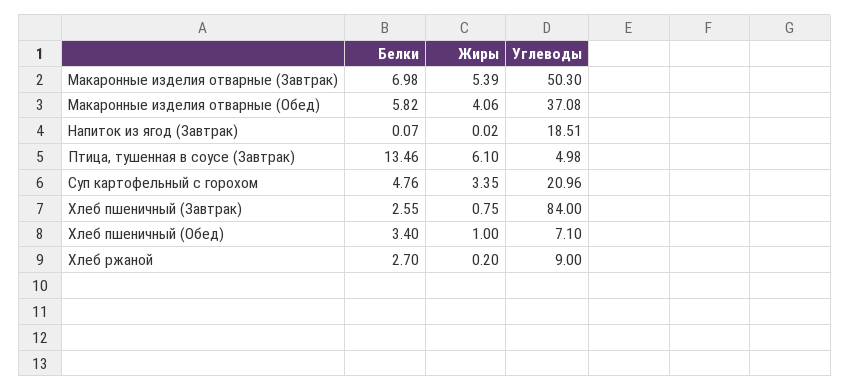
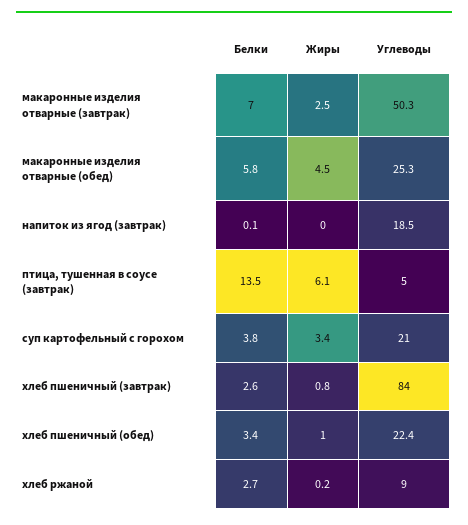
  {
    "Белки": {
      "Макаронные изделия отварные (Завтрак)": 6.98,
      "Макаронные изделия отварные (Обед)": 5.82,
      "Напиток из ягод (Завтрак)": 0.07,
      "Птица, тушенная в соусе (Завтрак)": 13.46,
-     "Суп картофельный с горохом": 4.76,
+     "Суп картофельный с горохом": 3.8,
      "Хлеб пшеничный (Завтрак)": 2.55,
      "Хлеб пшеничный (Обед)": 3.4,
      "Хлеб ржаной": 2.7
    },
    "Жиры": {
-     "Макаронные изделия отварные (Завтрак)": 5.39,
+     "Макаронные изделия отварные (Завтрак)": 2.5,
-     "Макаронные изделия отварные (Обед)": 4.06,
+     "Макаронные изделия отварные (Обед)": 4.5,
      "Напиток из ягод (Завтрак)": 0.02,
      "Птица, тушенная в соусе (Завтрак)": 6.1,
      "Суп картофельный с горохом": 3.35,
      "Хлеб пшеничный (Завтрак)": 0.75,
      "Хлеб пшеничный (Обед)": 1,
      "Хлеб ржаной": 0.2
    },
    "Углеводы": {
      "Макаронные изделия отварные (Завтрак)": 50.3,
-     "Макаронные изделия отварные (Обед)": 37.08,
+     "Макаронные изделия отварные (Обед)": 25.3,
      "Напиток из ягод (Завтрак)": 18.51,
      "Птица, тушенная в соусе (Завтрак)": 4.98,
      "Суп картофельный с горохом": 20.96,
      "Хлеб пшеничный (Завтрак)": 84,
-     "Хлеб пшеничный (Обед)": 7.1,
+     "Хлеб пшеничный (Обед)": 22.4,
      "Хлеб ржаной": 9
    }
  }

